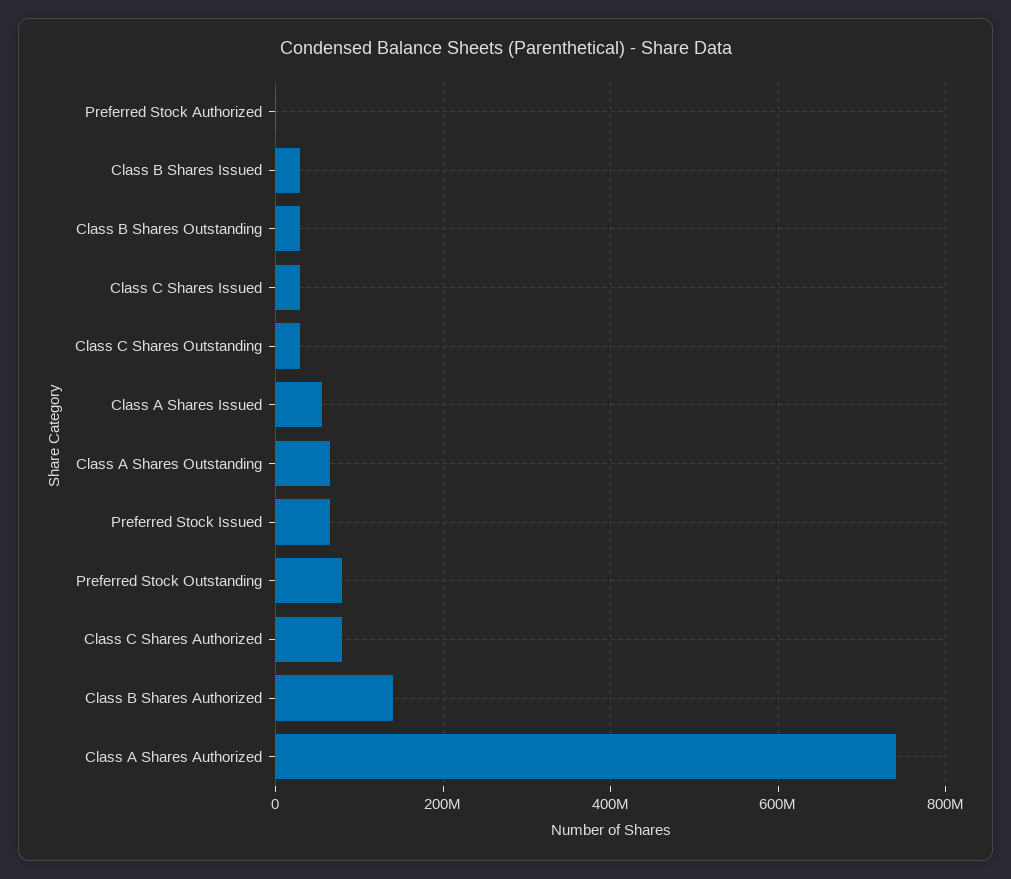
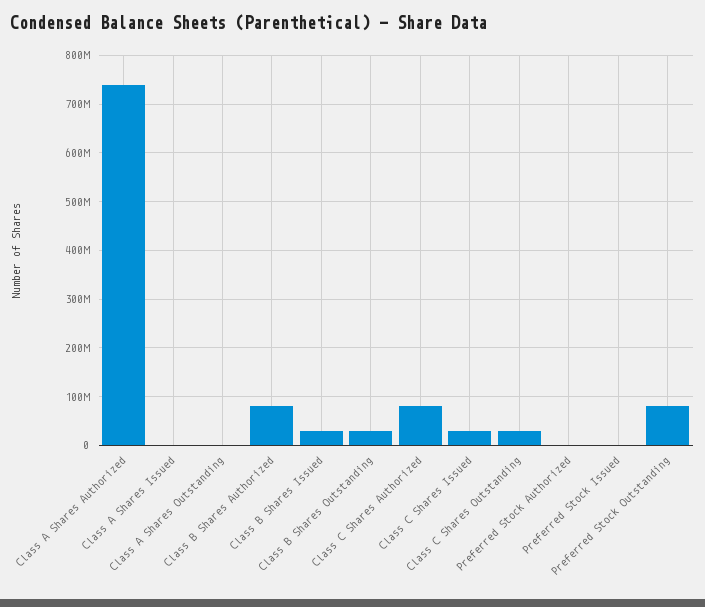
  {
    "Preferred Stock Authorized": 0,
    "Class B Shares Issued": 20000000,
    "Class B Shares Outstanding": 20000000,
    "Class C Shares Issued": 20000000,
    "Class C Shares Outstanding": 20000000,
-   "Class A Shares Issued": 60000000,
+   "Class A Shares Issued": 0,
-   "Class A Shares Outstanding": 60000000,
+   "Class A Shares Outstanding": 0,
-   "Preferred Stock Issued": 60000000,
+   "Preferred Stock Issued": 0,
    "Preferred Stock Outstanding": 80000000,
    "Class C Shares Authorized": 80000000,
-   "Class B Shares Authorized": 140000000,
+   "Class B Shares Authorized": 80000000,
    "Class A Shares Authorized": 740000000
  }

